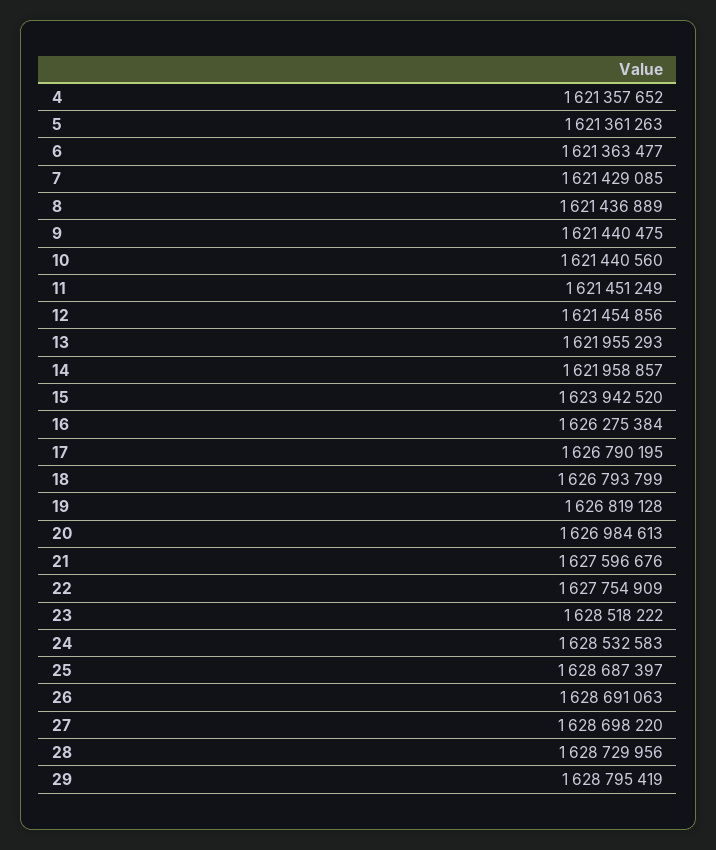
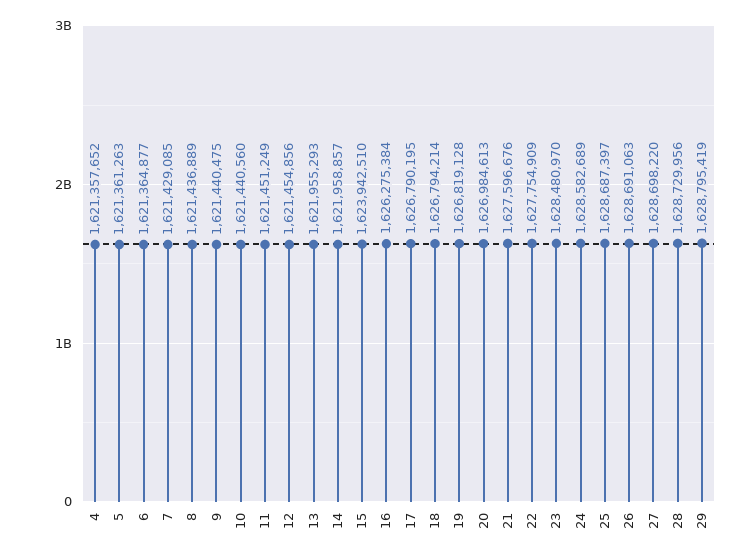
  {
    "4": 1621357652,
    "5": 1621361263,
-   "6": 1621363477,
+   "6": 1621364877,
    "7": 1621429085,
    "8": 1621436889,
    "9": 1621440475,
    "10": 1621440560,
    "11": 1621451249,
    "12": 1621454856,
    "13": 1621955293,
    "14": 1621958857,
-   "15": 1623942520,
+   "15": 1623942510,
    "16": 1626275384,
    "17": 1626790195,
-   "18": 1626793799,
+   "18": 1626794214,
    "19": 1626819128,
    "20": 1626984613,
    "21": 1627596676,
    "22": 1627754909,
-   "23": 1628518222,
+   "23": 1628480970,
-   "24": 1628532583,
+   "24": 1628582689,
    "25": 1628687397,
    "26": 1628691063,
    "27": 1628698220,
    "28": 1628729956,
    "29": 1628795419
  }

